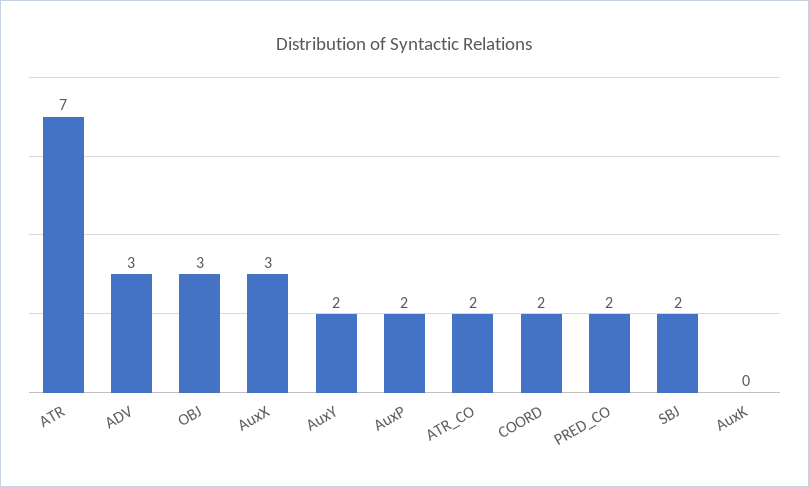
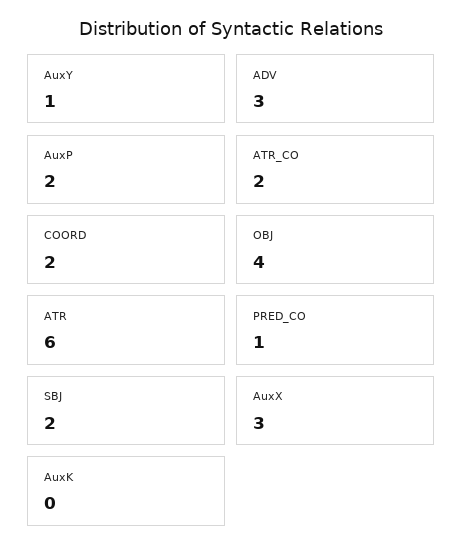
  {
-   "ATR": 7,
+   "ATR": 6,
    "ADV": 3,
-   "OBJ": 3,
+   "OBJ": 4,
    "AuxX": 3,
-   "AuxY": 2,
+   "AuxY": 1,
    "AuxP": 2,
    "ATR_CO": 2,
    "COORD": 2,
-   "PRED_CO": 2,
+   "PRED_CO": 1,
    "SBJ": 2,
    "AuxK": 0
  }

